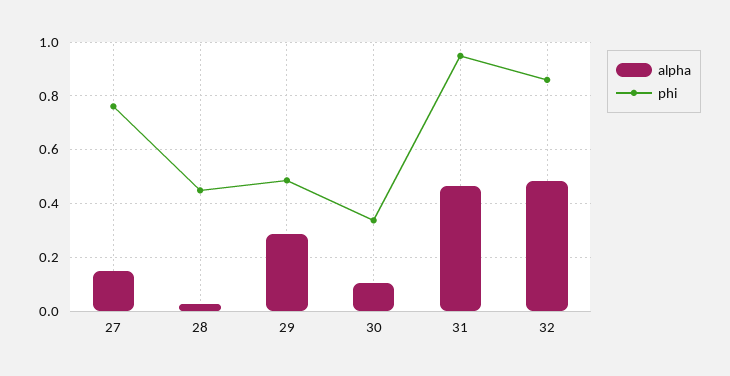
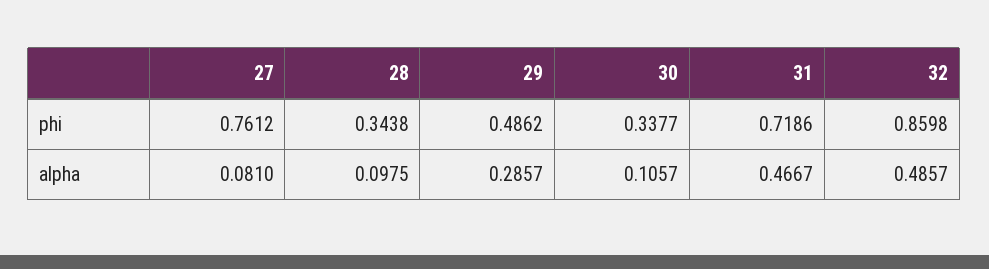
  {
    "alpha": {
-     "27": 0.15,
+     "27": 0.081,
-     "28": 0.025,
+     "28": 0.0975,
      "29": 0.2857,
      "30": 0.1057,
      "31": 0.4667,
      "32": 0.4857
    },
    "phi": {
      "27": 0.7612,
-     "28": 0.45,
+     "28": 0.3438,
      "29": 0.4862,
      "30": 0.3377,
-     "31": 0.95,
+     "31": 0.7186,
      "32": 0.8598
    }
  }

